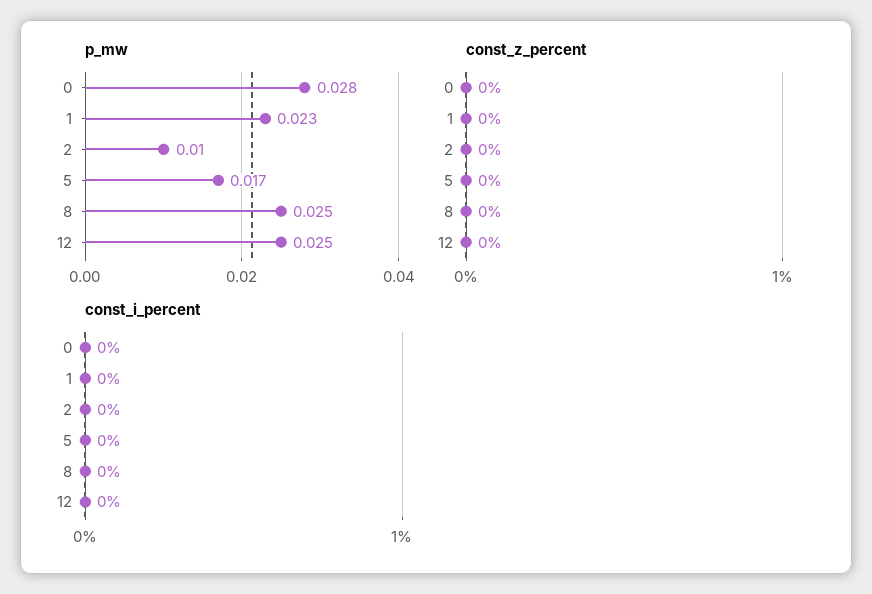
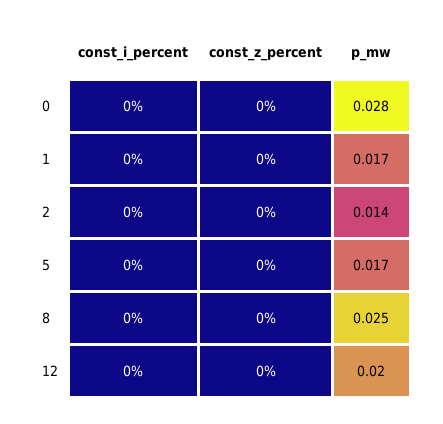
  {
    "p_mw": {
      "0": 0.028,
-     "1": 0.023,
+     "1": 0.017,
-     "2": 0.01,
+     "2": 0.014,
      "5": 0.017,
      "8": 0.025,
-     "12": 0.025
+     "12": 0.02
    },
    "const_z_percent": {
      "0": 0,
      "1": 0,
      "2": 0,
      "5": 0,
      "8": 0,
      "12": 0
    },
    "const_i_percent": {
      "0": 0,
      "1": 0,
      "2": 0,
      "5": 0,
      "8": 0,
      "12": 0
    }
  }

